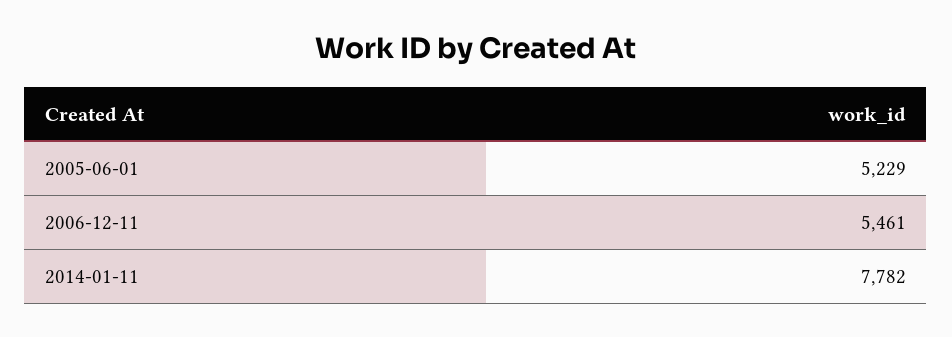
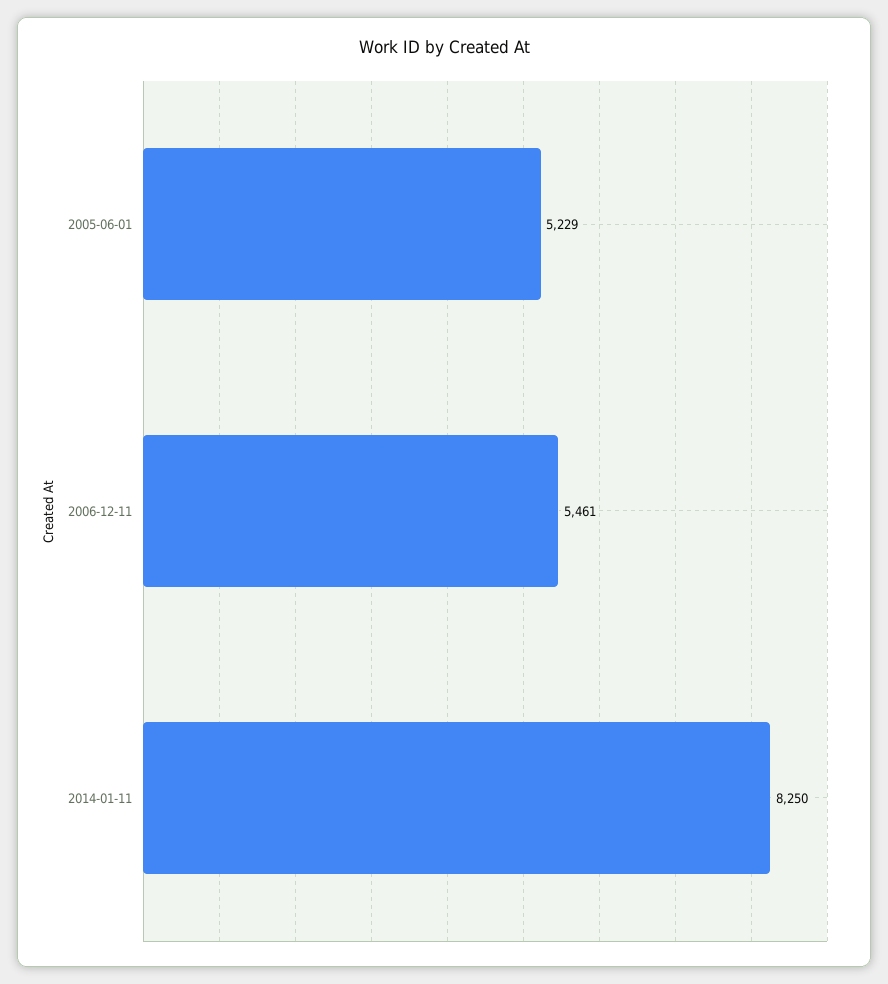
  {
    "2005-06-01": 5229,
    "2006-12-11": 5461,
-   "2014-01-11": 7782
+   "2014-01-11": 8250
  }

